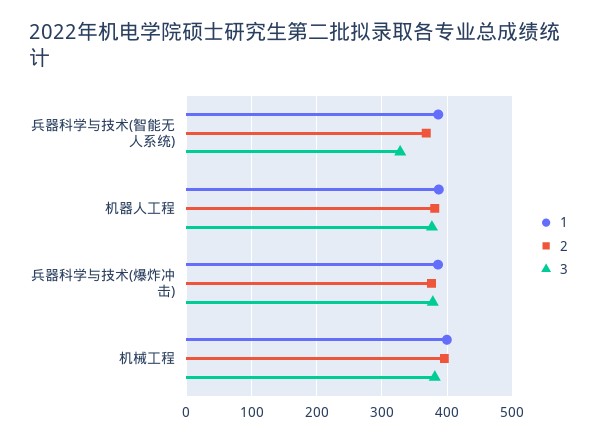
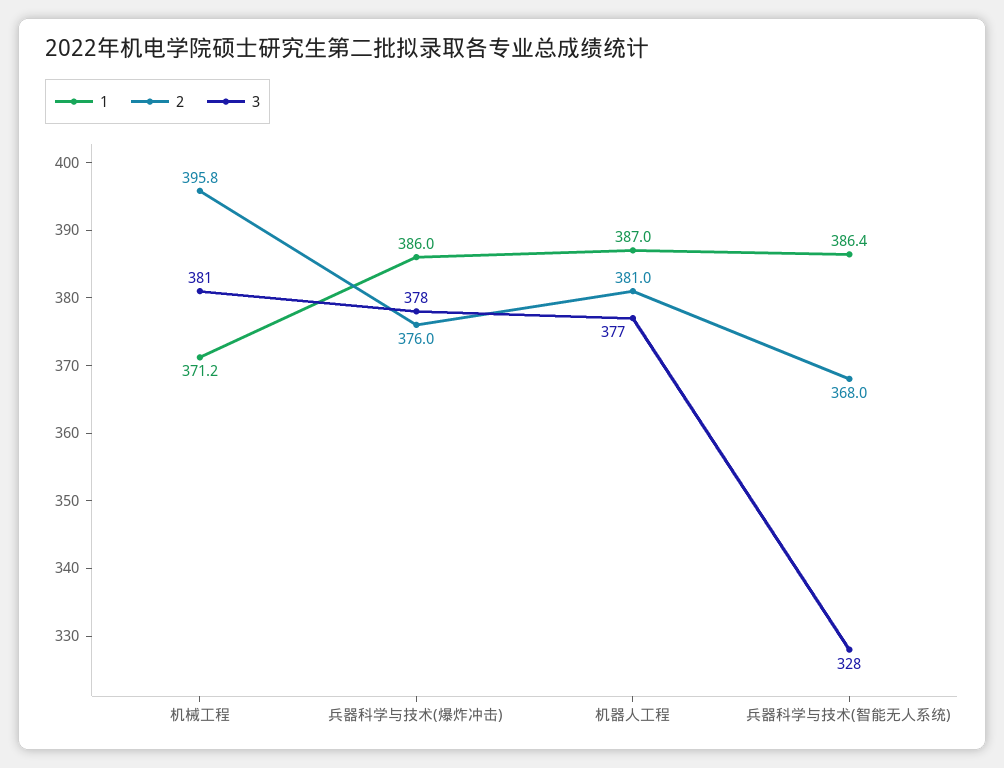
  {
    "1": {
      "兵器科学与技术(智能无人系统)": 386.4,
      "机器人工程": 387,
      "兵器科学与技术(爆炸冲击)": 386,
-     "机械工程": 400
+     "机械工程": 371.2
    },
    "2": {
      "兵器科学与技术(智能无人系统)": 368,
      "机器人工程": 381,
      "兵器科学与技术(爆炸冲击)": 376,
      "机械工程": 395.8
    },
    "3": {
      "兵器科学与技术(智能无人系统)": 328,
      "机器人工程": 377,
      "兵器科学与技术(爆炸冲击)": 378,
      "机械工程": 381
    }
  }

